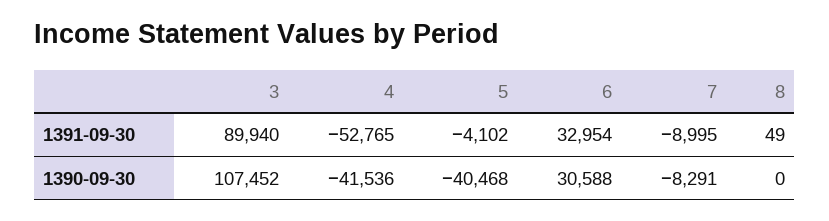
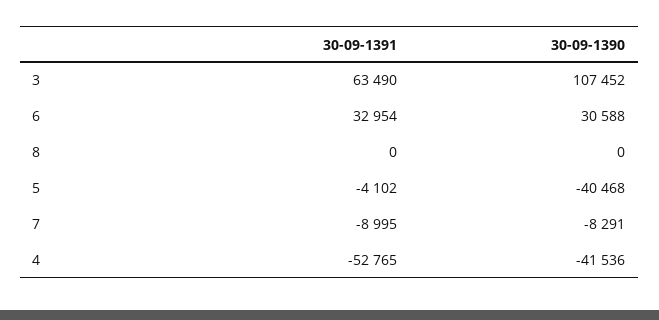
  {
    "3": {
-     "1391-09-30": 89940,
+     "1391-09-30": 63490,
      "1390-09-30": 107452
    },
    "4": {
      "1391-09-30": -52765,
      "1390-09-30": -41536
    },
    "5": {
      "1391-09-30": -4102,
      "1390-09-30": -40468
    },
    "6": {
      "1391-09-30": 32954,
      "1390-09-30": 30588
    },
    "7": {
      "1391-09-30": -8995,
      "1390-09-30": -8291
    },
    "8": {
-     "1391-09-30": 49,
+     "1391-09-30": 0,
      "1390-09-30": 0
    }
  }

